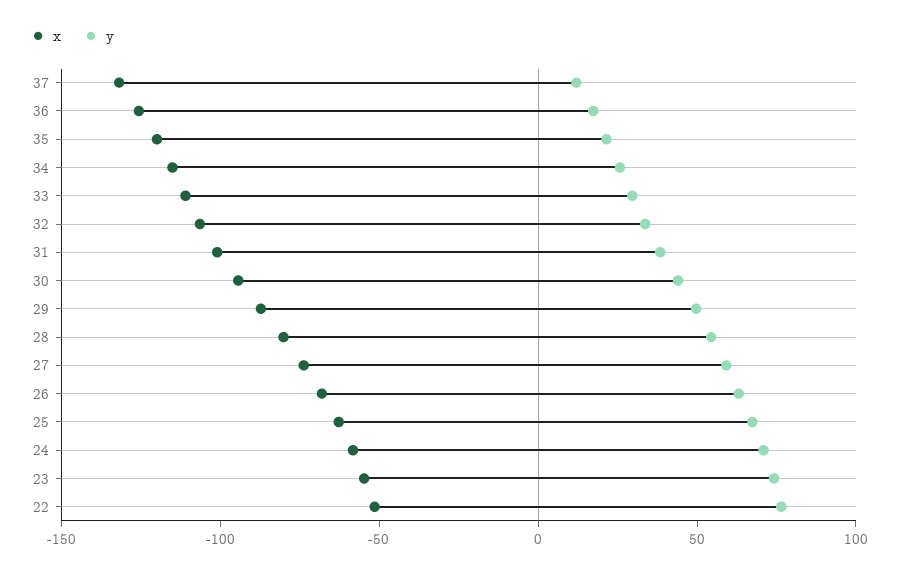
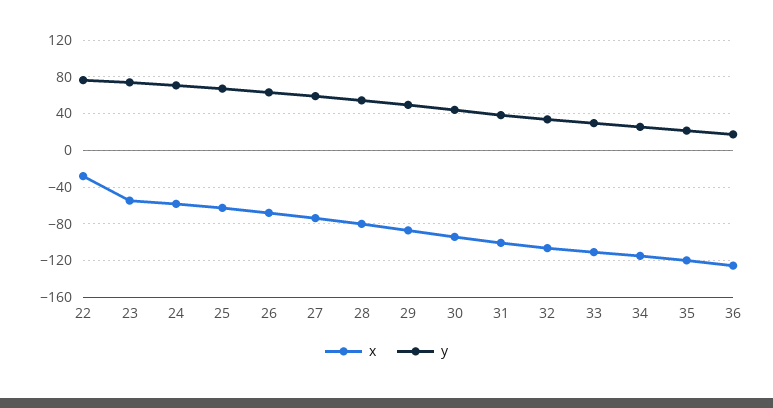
  {
    "x": {
-     "37": -130,
      "36": -130,
      "35": -120,
      "34": -120,
      "33": -110,
      "32": -110,
      "31": -100,
      "30": -90,
      "29": -90,
      "28": -80,
      "27": -70,
      "26": -70,
      "25": -60,
      "24": -60,
      "23": -50,
-     "22": -50
+     "22": -30
    },
    "y": {
-     "37": 10,
      "36": 20,
      "35": 20,
      "34": 30,
      "33": 30,
      "32": 30,
      "31": 40,
      "30": 40,
      "29": 50,
      "28": 50,
      "27": 60,
      "26": 60,
      "25": 70,
      "24": 70,
      "23": 70,
      "22": 80
    }
  }

